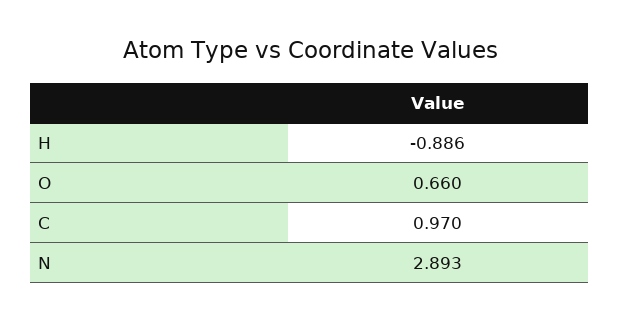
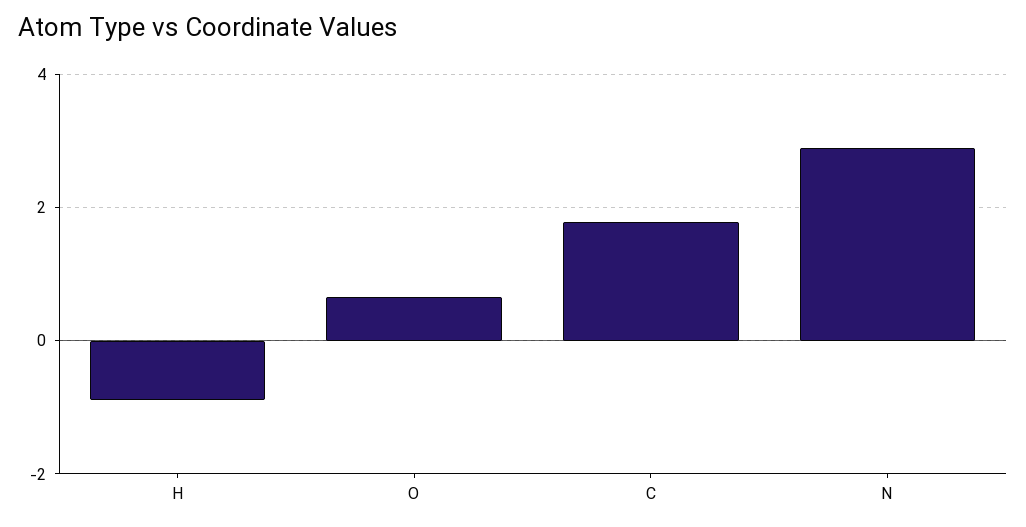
  {
    "H": -0.886,
    "O": 0.66,
-   "C": 0.97,
+   "C": 1.8,
    "N": 2.893
  }

